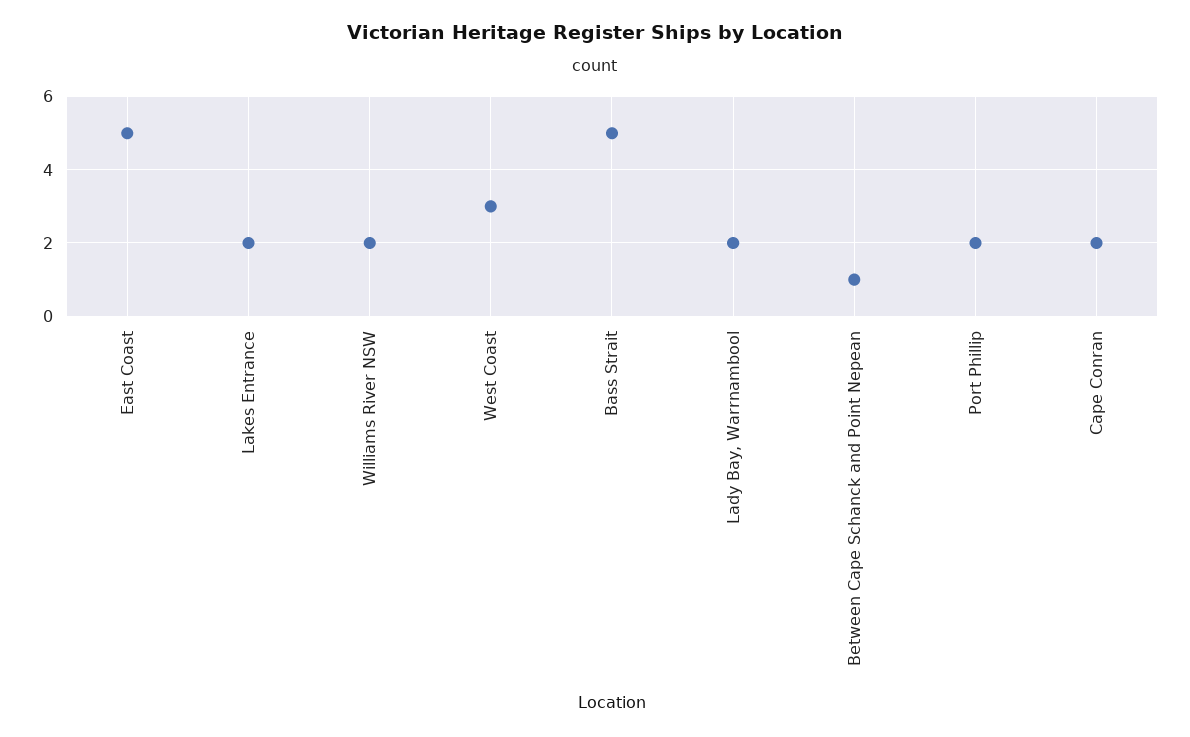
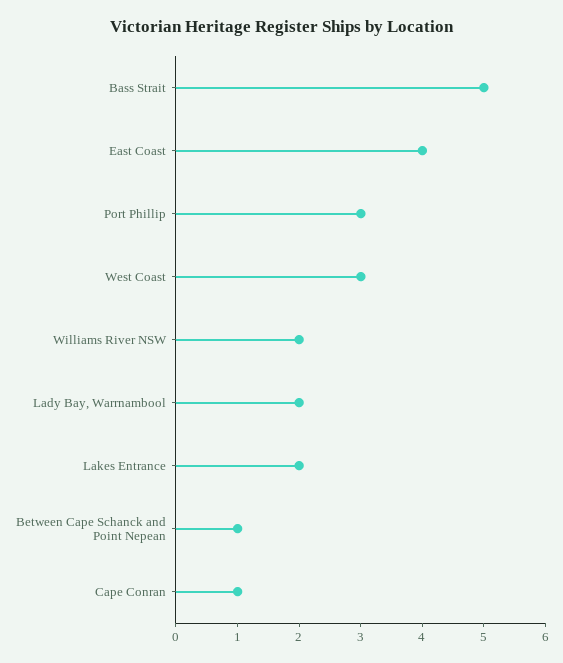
  {
-   "East Coast": 5,
+   "East Coast": 4,
    "Lakes Entrance": 2,
    "Williams River NSW": 2,
    "West Coast": 3,
    "Bass Strait": 5,
    "Lady Bay, Warrnambool": 2,
    "Between Cape Schanck and Point Nepean": 1,
-   "Port Phillip": 2,
+   "Port Phillip": 3,
-   "Cape Conran": 2
+   "Cape Conran": 1
  }

